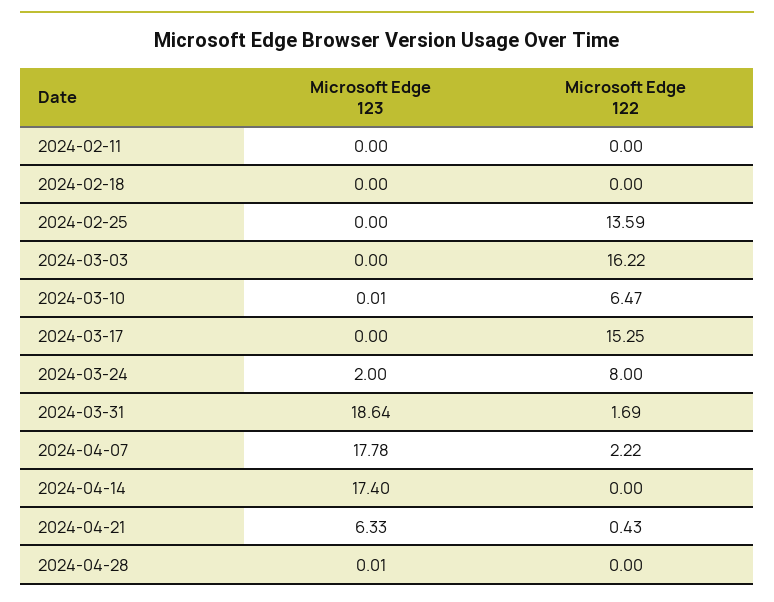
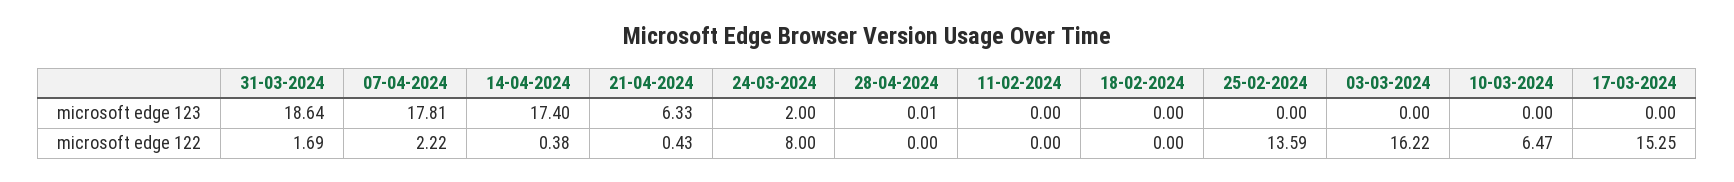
  {
    "Microsoft Edge 123": {
      "2024-02-11": 0,
      "2024-02-18": 0,
      "2024-02-25": 0,
      "2024-03-03": 0,
-     "2024-03-10": 0.01,
+     "2024-03-10": 0,
      "2024-03-17": 0,
      "2024-03-24": 2,
      "2024-03-31": 18.64,
-     "2024-04-07": 17.78,
+     "2024-04-07": 17.81,
      "2024-04-14": 17.4,
      "2024-04-21": 6.33,
      "2024-04-28": 0.01
    },
    "Microsoft Edge 122": {
      "2024-02-11": 0,
      "2024-02-18": 0,
      "2024-02-25": 13.59,
      "2024-03-03": 16.22,
      "2024-03-10": 6.47,
      "2024-03-17": 15.25,
      "2024-03-24": 8,
      "2024-03-31": 1.69,
      "2024-04-07": 2.22,
-     "2024-04-14": 0,
+     "2024-04-14": 0.38,
      "2024-04-21": 0.43,
      "2024-04-28": 0
    }
  }

